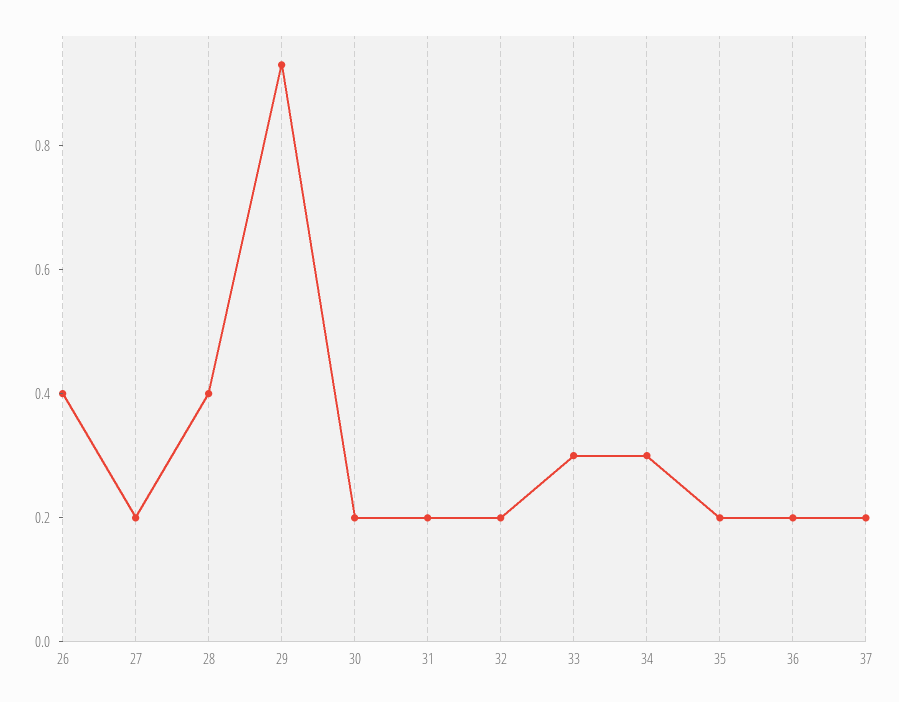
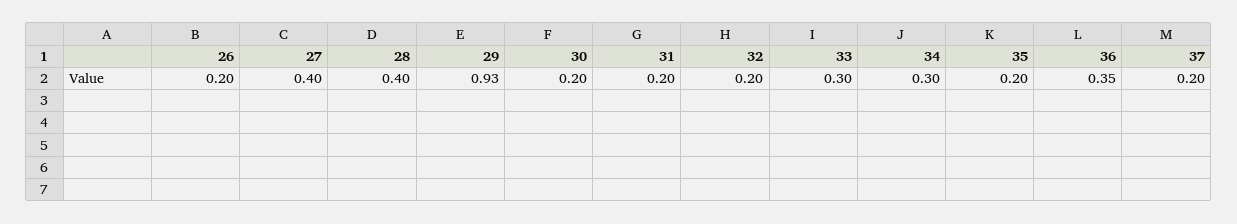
  {
-   "26": 0.4,
+   "26": 0.2,
-   "27": 0.2,
+   "27": 0.4,
    "28": 0.4,
    "29": 0.93,
    "30": 0.2,
    "31": 0.2,
    "32": 0.2,
    "33": 0.3,
    "34": 0.3,
    "35": 0.2,
-   "36": 0.2,
+   "36": 0.35,
    "37": 0.2
  }

